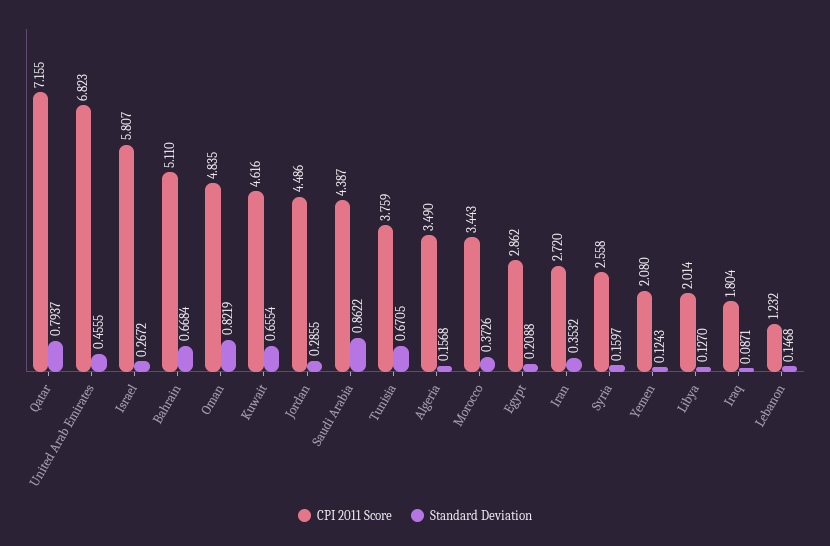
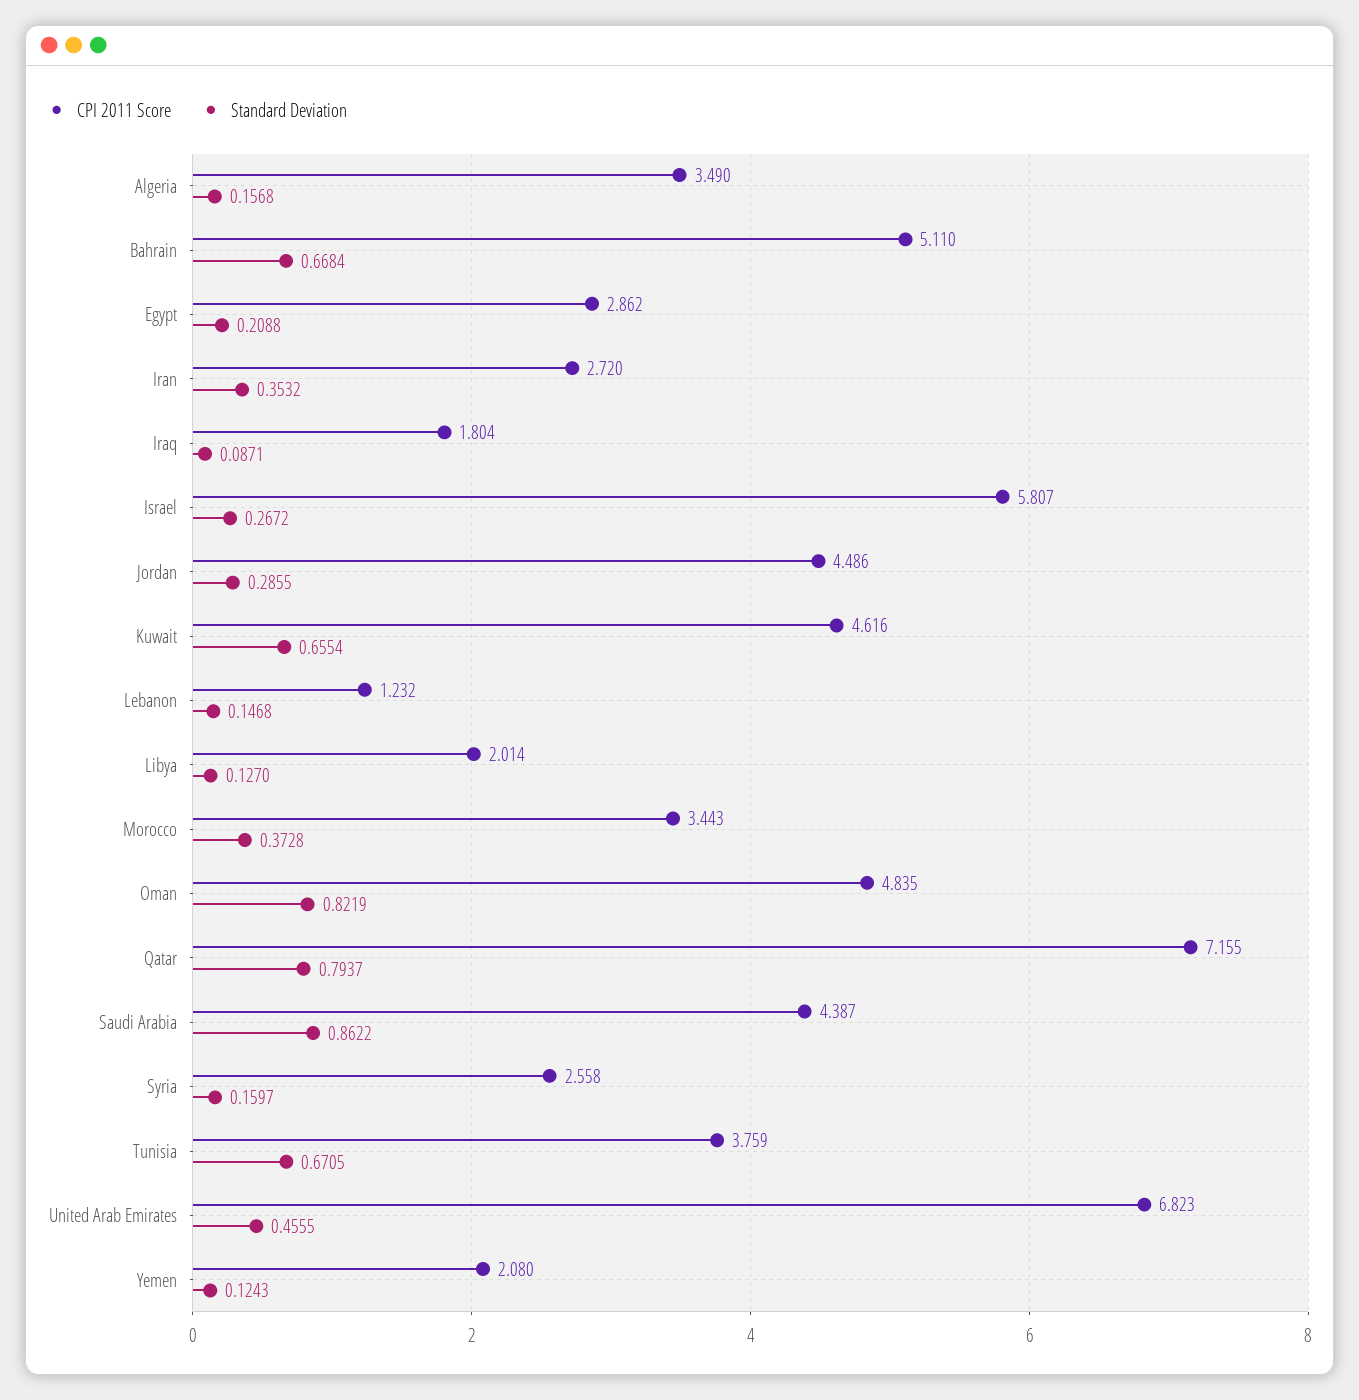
  {
    "CPI 2011 Score": {
      "Qatar": 7.155,
      "United Arab Emirates": 6.823,
      "Israel": 5.807,
      "Bahrain": 5.11,
      "Oman": 4.835,
      "Kuwait": 4.616,
      "Jordan": 4.486,
      "Saudi Arabia": 4.387,
      "Tunisia": 3.759,
      "Algeria": 3.49,
      "Morocco": 3.443,
      "Egypt": 2.862,
      "Iran": 2.72,
      "Syria": 2.558,
      "Yemen": 2.08,
      "Libya": 2.014,
      "Iraq": 1.804,
      "Lebanon": 1.232
    },
    "Standard Deviation": {
      "Qatar": 0.7937,
      "United Arab Emirates": 0.4555,
      "Israel": 0.2672,
      "Bahrain": 0.6684,
      "Oman": 0.8219,
      "Kuwait": 0.6554,
      "Jordan": 0.2855,
      "Saudi Arabia": 0.8622,
      "Tunisia": 0.6705,
      "Algeria": 0.1568,
-     "Morocco": 0.3726,
+     "Morocco": 0.3728,
      "Egypt": 0.2088,
      "Iran": 0.3532,
      "Syria": 0.1597,
      "Yemen": 0.1243,
      "Libya": 0.127,
      "Iraq": 0.0871,
      "Lebanon": 0.1468
    }
  }

